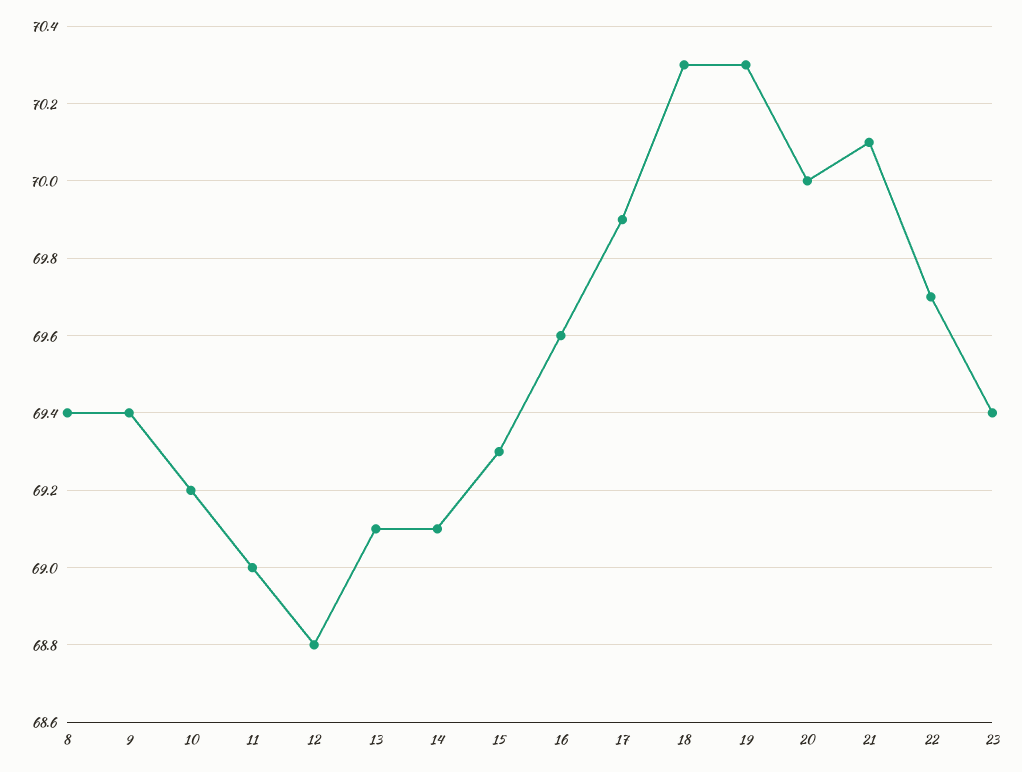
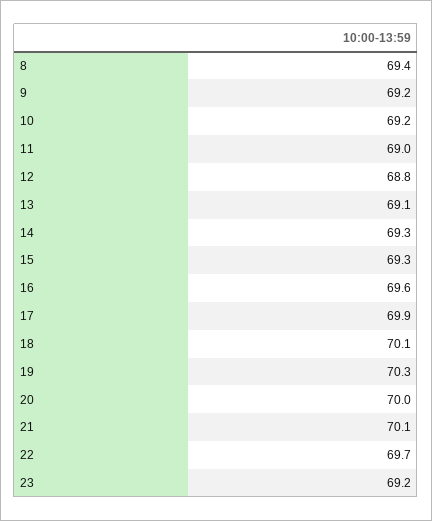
  {
    "8": 69.4,
-   "9": 69.4,
+   "9": 69.2,
    "10": 69.2,
    "11": 69,
    "12": 68.8,
    "13": 69.1,
-   "14": 69.1,
+   "14": 69.3,
    "15": 69.3,
    "16": 69.6,
    "17": 69.9,
-   "18": 70.3,
+   "18": 70.1,
    "19": 70.3,
    "20": 70,
    "21": 70.1,
    "22": 69.7,
-   "23": 69.4
+   "23": 69.2
  }

